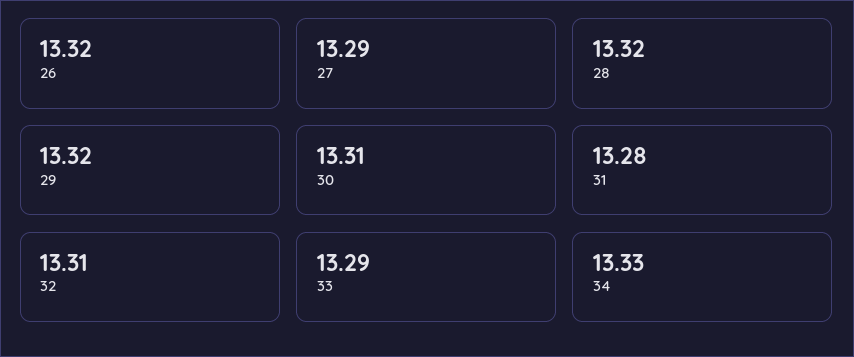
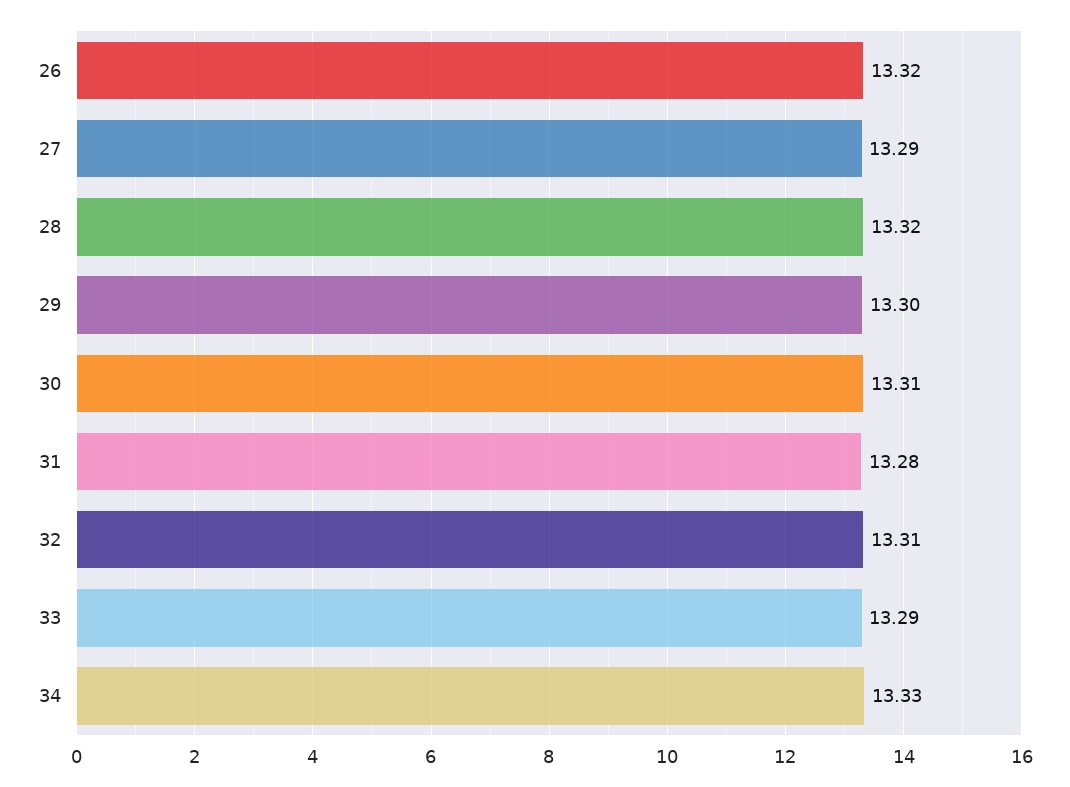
  {
    "26": 13.32,
    "27": 13.29,
    "28": 13.32,
-   "29": 13.32,
+   "29": 13.3,
    "30": 13.31,
    "31": 13.28,
    "32": 13.31,
    "33": 13.29,
    "34": 13.33
  }

